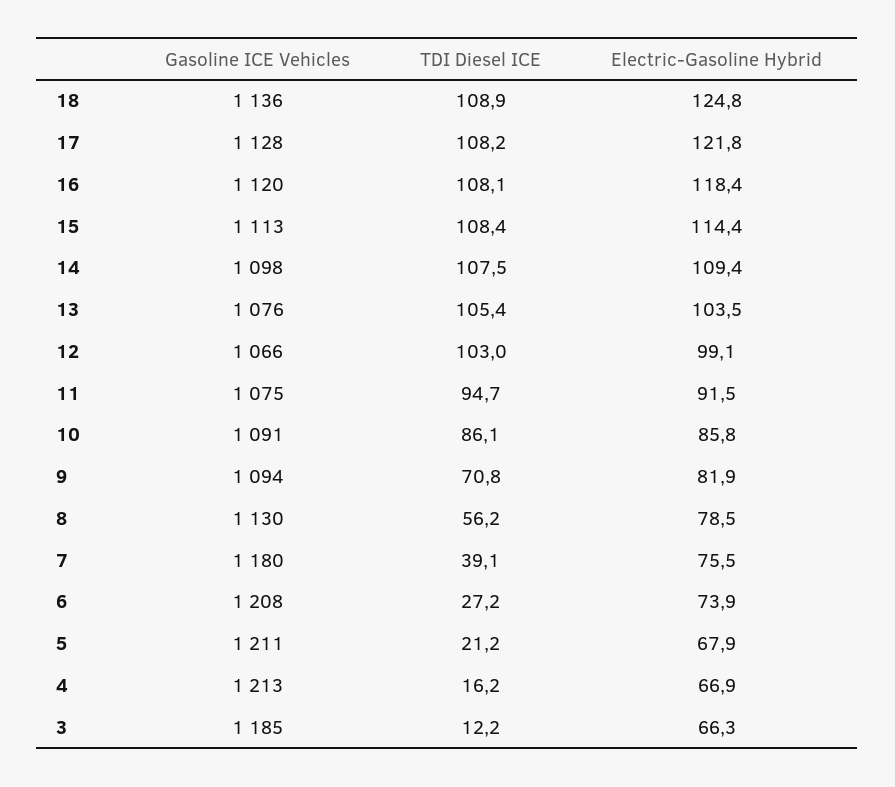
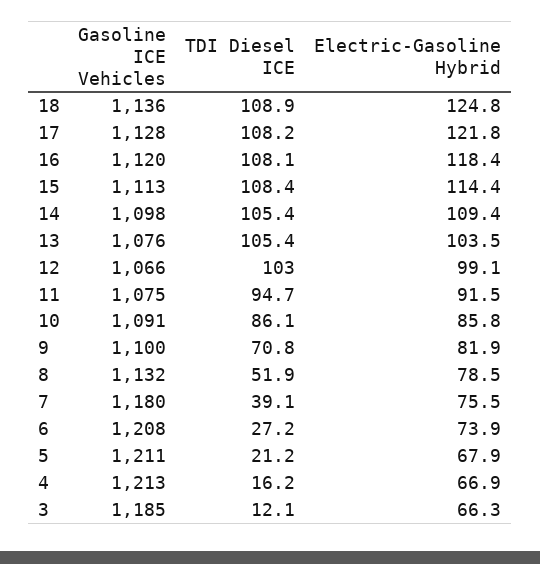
  {
    "Gasoline ICE Vehicles": {
      "18": 1136,
      "17": 1128,
      "16": 1120,
      "15": 1113,
      "14": 1098,
      "13": 1076,
      "12": 1066,
      "11": 1075,
      "10": 1091,
-     "9": 1094,
+     "9": 1100,
-     "8": 1130,
+     "8": 1132,
      "7": 1180,
      "6": 1208,
      "5": 1211,
      "4": 1213,
      "3": 1185
    },
    "TDI Diesel ICE": {
      "18": 108.9,
      "17": 108.2,
      "16": 108.1,
      "15": 108.4,
-     "14": 107.5,
+     "14": 105.4,
      "13": 105.4,
      "12": 103,
      "11": 94.7,
      "10": 86.1,
      "9": 70.8,
-     "8": 56.2,
+     "8": 51.9,
      "7": 39.1,
      "6": 27.2,
      "5": 21.2,
      "4": 16.2,
-     "3": 12.2
+     "3": 12.1
    },
    "Electric-Gasoline Hybrid": {
      "18": 124.8,
      "17": 121.8,
      "16": 118.4,
      "15": 114.4,
      "14": 109.4,
      "13": 103.5,
      "12": 99.1,
      "11": 91.5,
      "10": 85.8,
      "9": 81.9,
      "8": 78.5,
      "7": 75.5,
      "6": 73.9,
      "5": 67.9,
      "4": 66.9,
      "3": 66.3
    }
  }

